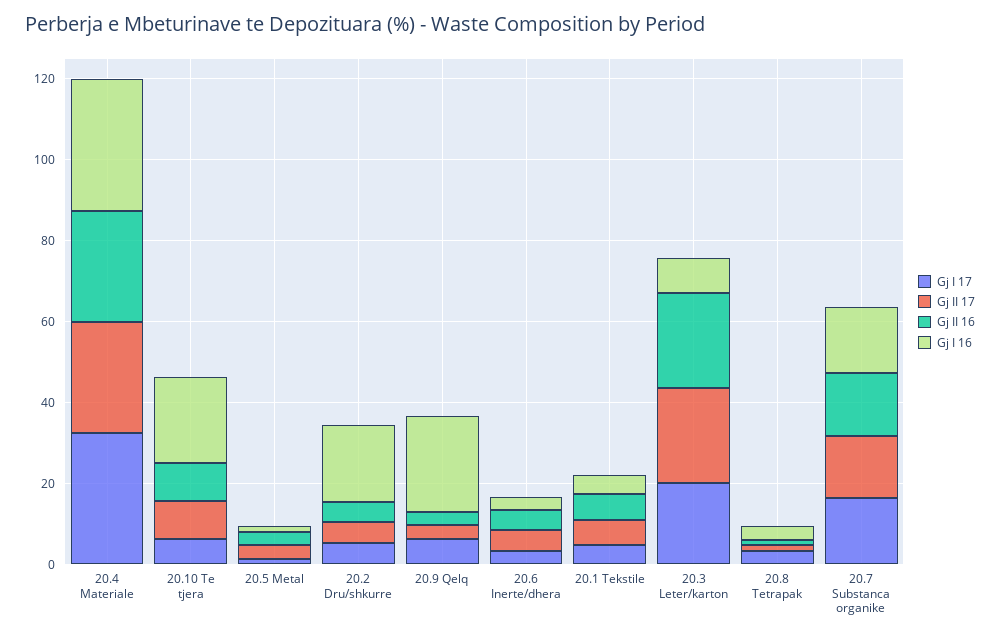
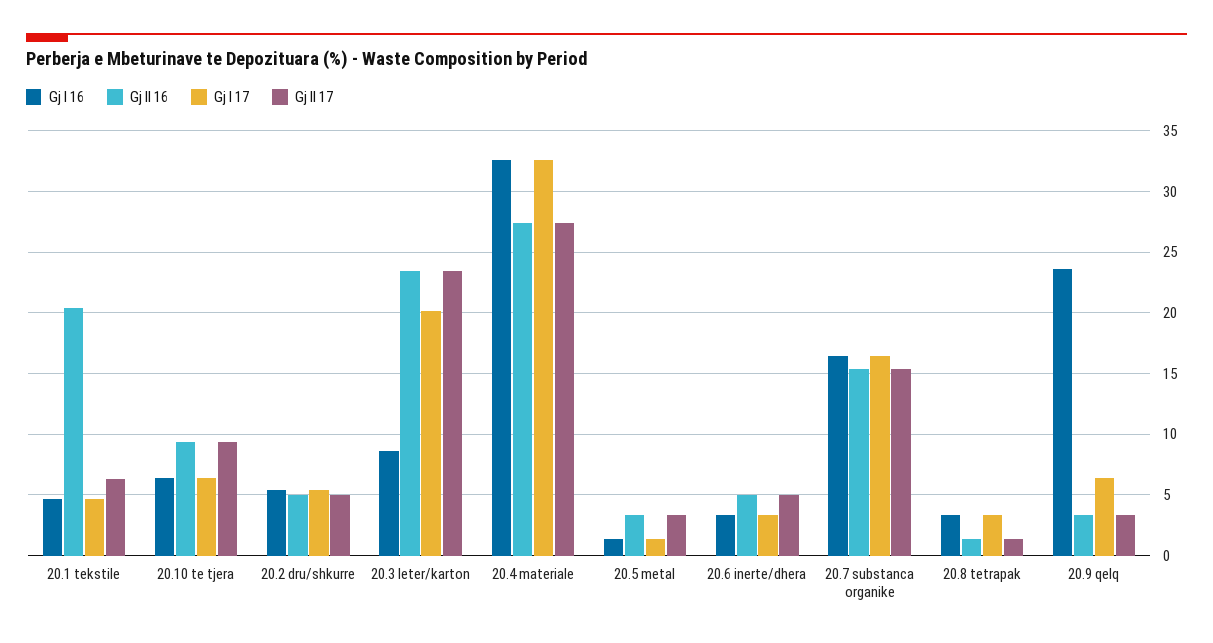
  {
    "Gj I 17": {
      "20.4 Materiale": 32.5,
      "20.10 Te tjera": 6.5,
      "20.5 Metal": 1.5,
      "20.2 Dru/shkurre": 5.5,
      "20.9 Qelq": 6.5,
      "20.6 Inerte/dhera": 3.5,
      "20.1 Tekstile": 4.5,
      "20.3 Leter/karton": 20,
      "20.8 Tetrapak": 3.5,
      "20.7 Substanca organike": 16.5
    },
    "Gj II 17": {
      "20.4 Materiale": 27.5,
      "20.10 Te tjera": 9.5,
      "20.5 Metal": 3.5,
      "20.2 Dru/shkurre": 5,
      "20.9 Qelq": 3.5,
      "20.6 Inerte/dhera": 5,
      "20.1 Tekstile": 6.5,
      "20.3 Leter/karton": 23.5,
      "20.8 Tetrapak": 1.5,
      "20.7 Substanca organike": 15.5
    },
    "Gj II 16": {
      "20.4 Materiale": 27.5,
      "20.10 Te tjera": 9.5,
      "20.5 Metal": 3.5,
      "20.2 Dru/shkurre": 5,
      "20.9 Qelq": 3.5,
      "20.6 Inerte/dhera": 5,
-     "20.1 Tekstile": 5,
+     "20.1 Tekstile": 20.5,
      "20.3 Leter/karton": 23.5,
      "20.8 Tetrapak": 1.5,
      "20.7 Substanca organike": 15.5
    },
    "Gj I 16": {
      "20.4 Materiale": 32.5,
-     "20.10 Te tjera": 20,
+     "20.10 Te tjera": 6.5,
      "20.5 Metal": 1.5,
-     "20.2 Dru/shkurre": 20,
+     "20.2 Dru/shkurre": 5.5,
      "20.9 Qelq": 23.5,
      "20.6 Inerte/dhera": 3.5,
      "20.1 Tekstile": 4.5,
      "20.3 Leter/karton": 8.5,
      "20.8 Tetrapak": 3.5,
      "20.7 Substanca organike": 16.5
    }
  }

